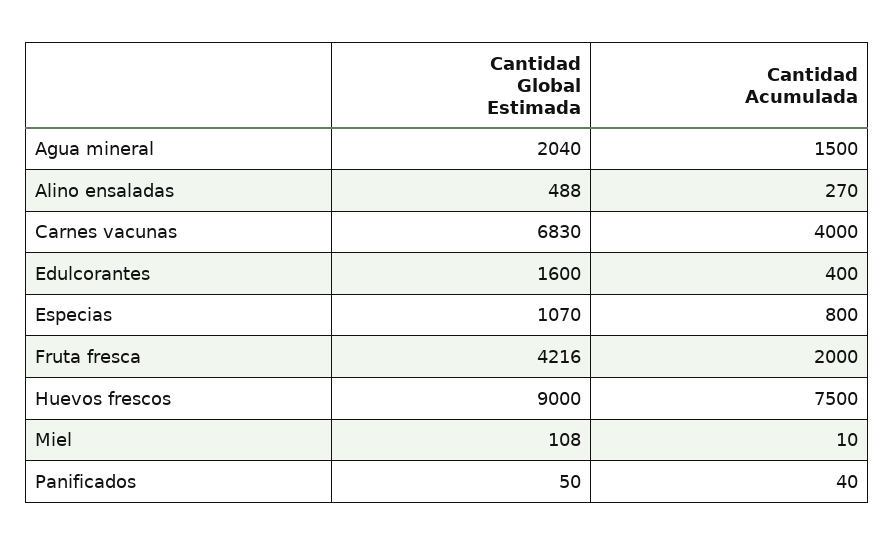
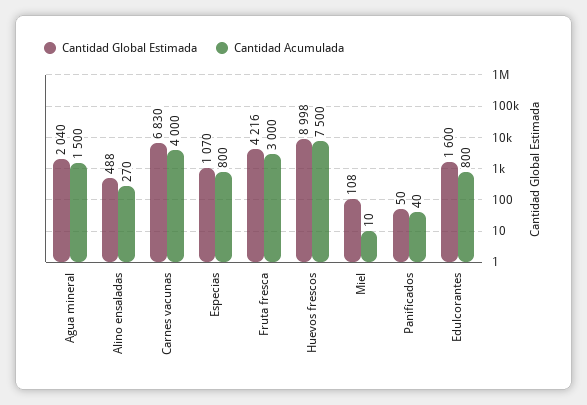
  {
    "Cantidad Global Estimada": {
      "Agua mineral": 2040,
      "Alino ensaladas": 488,
      "Carnes vacunas": 6830,
      "Edulcorantes": 1600,
      "Especias": 1070,
      "Fruta fresca": 4216,
-     "Huevos frescos": 9000,
+     "Huevos frescos": 8998,
      "Miel": 108,
      "Panificados": 50
    },
    "Cantidad Acumulada": {
      "Agua mineral": 1500,
      "Alino ensaladas": 270,
      "Carnes vacunas": 4000,
-     "Edulcorantes": 400,
+     "Edulcorantes": 800,
      "Especias": 800,
-     "Fruta fresca": 2000,
+     "Fruta fresca": 3000,
      "Huevos frescos": 7500,
      "Miel": 10,
      "Panificados": 40
    }
  }

